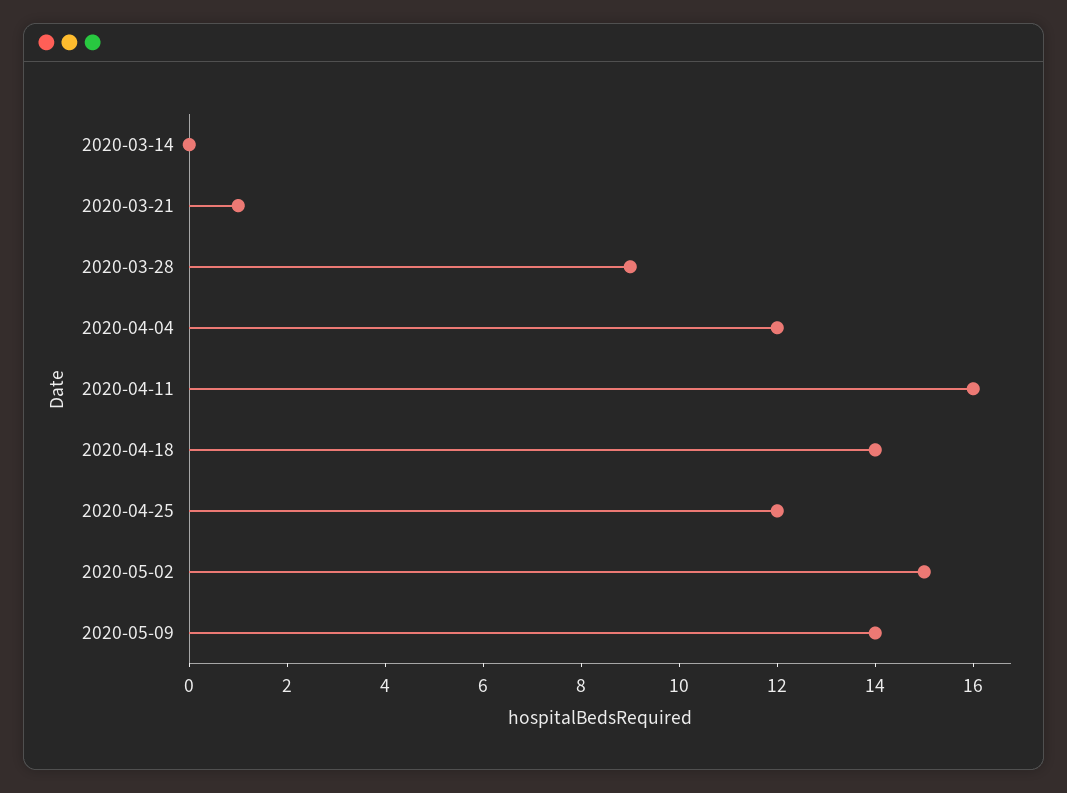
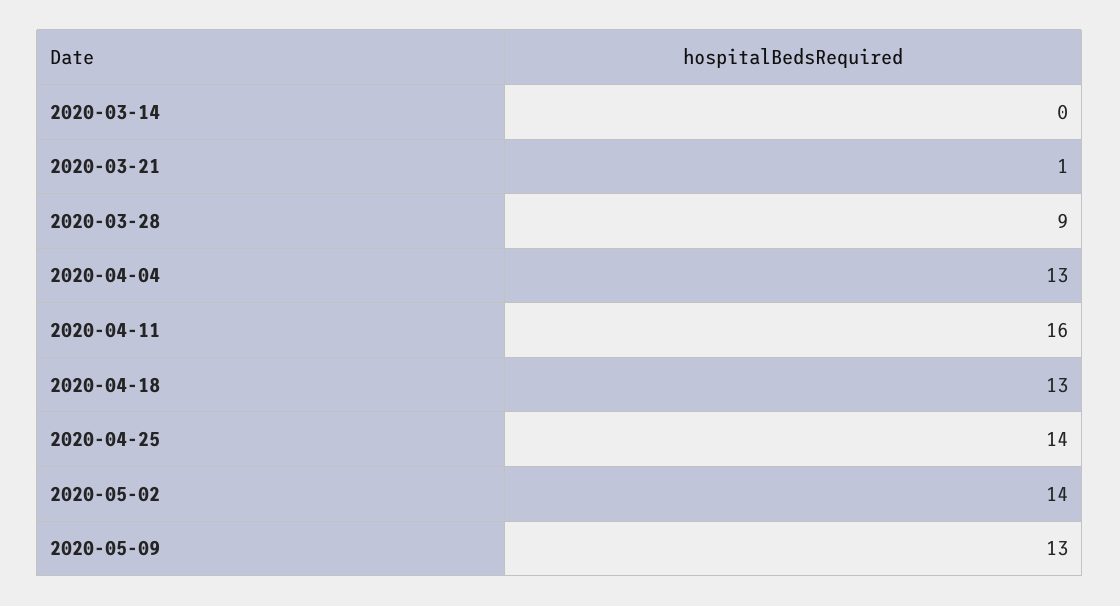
  {
    "2020-03-14": 0,
    "2020-03-21": 1,
    "2020-03-28": 9,
-   "2020-04-04": 12,
+   "2020-04-04": 13,
    "2020-04-11": 16,
-   "2020-04-18": 14,
+   "2020-04-18": 13,
-   "2020-04-25": 12,
+   "2020-04-25": 14,
-   "2020-05-02": 15,
+   "2020-05-02": 14,
-   "2020-05-09": 14
+   "2020-05-09": 13
  }

